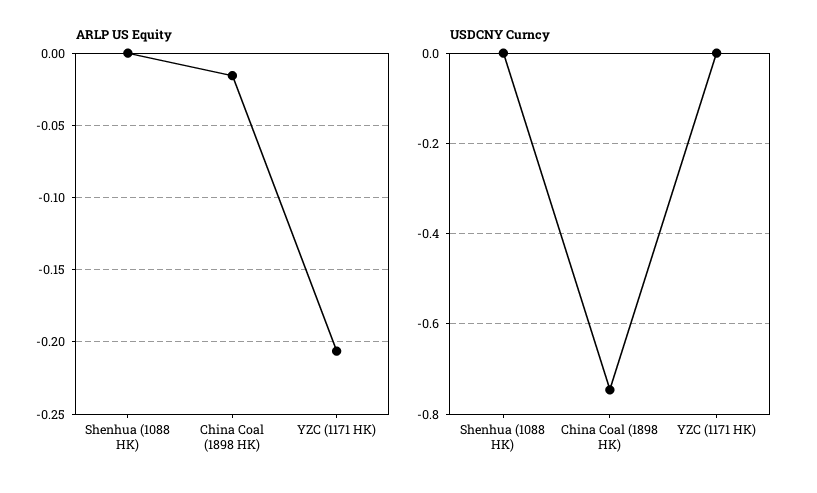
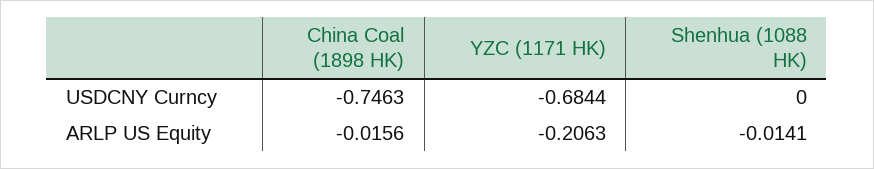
  {
    "ARLP US Equity": {
-     "Shenhua (1088 HK)": 0,
+     "Shenhua (1088 HK)": -0.0141,
      "China Coal (1898 HK)": -0.0156,
      "YZC (1171 HK)": -0.2063
    },
    "USDCNY Curncy": {
      "Shenhua (1088 HK)": 0,
      "China Coal (1898 HK)": -0.7463,
-     "YZC (1171 HK)": 0
+     "YZC (1171 HK)": -0.6844
    }
  }

